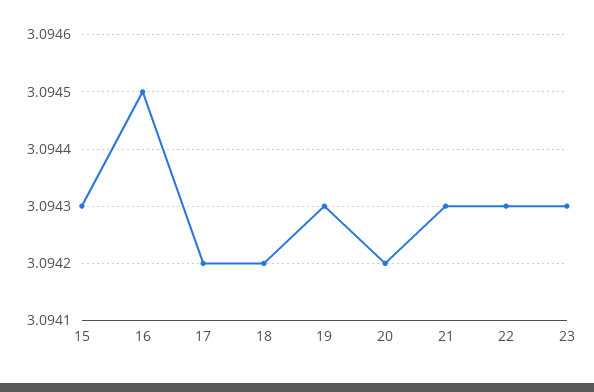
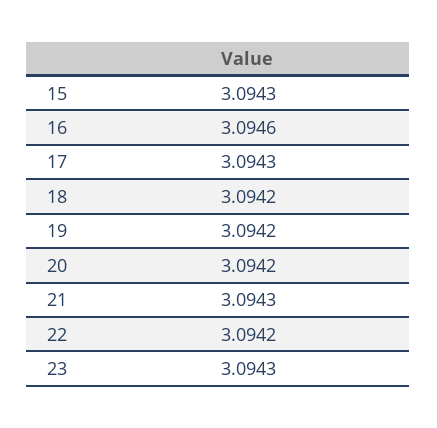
  {
    "15": 3.0943,
-   "16": 3.0945,
+   "16": 3.0946,
-   "17": 3.0942,
+   "17": 3.0943,
    "18": 3.0942,
-   "19": 3.0943,
+   "19": 3.0942,
    "20": 3.0942,
    "21": 3.0943,
-   "22": 3.0943,
+   "22": 3.0942,
    "23": 3.0943
  }

